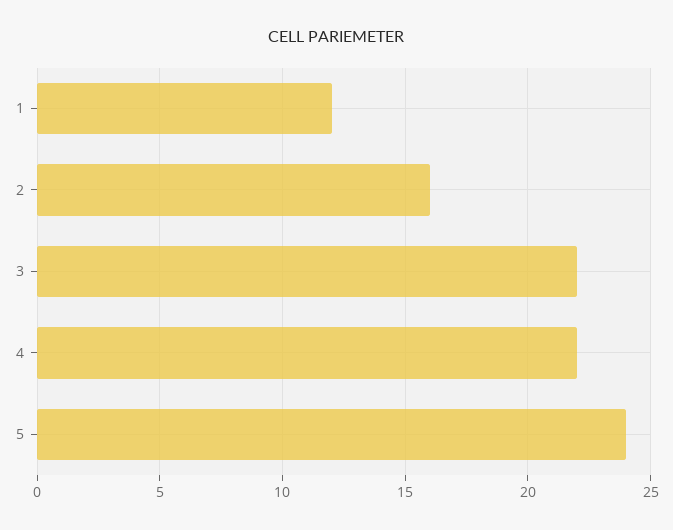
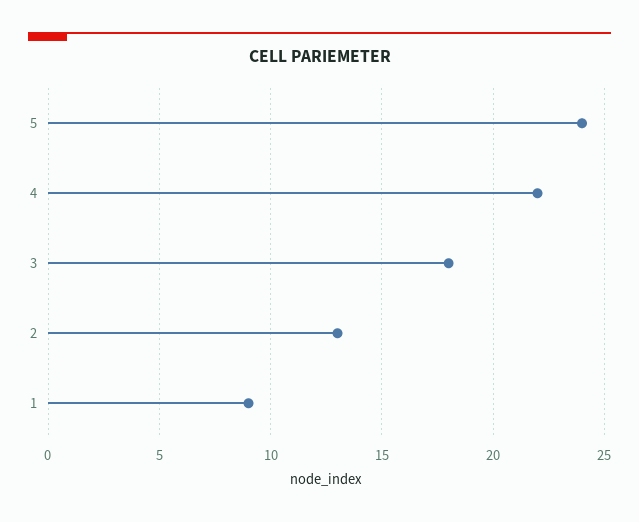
  {
-   "1": 12,
+   "1": 9,
-   "2": 16,
+   "2": 13,
-   "3": 22,
+   "3": 18,
    "4": 22,
    "5": 24
  }

